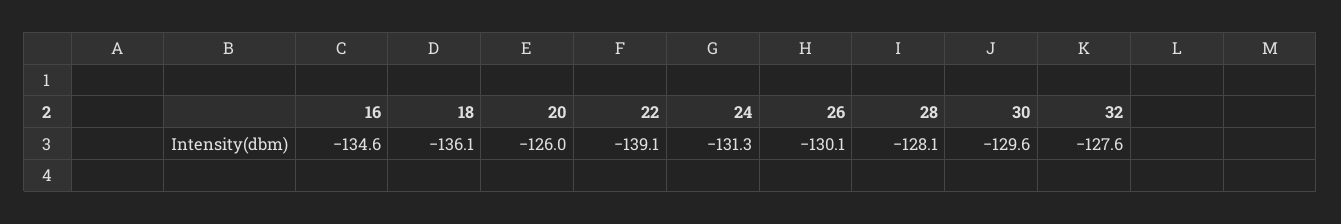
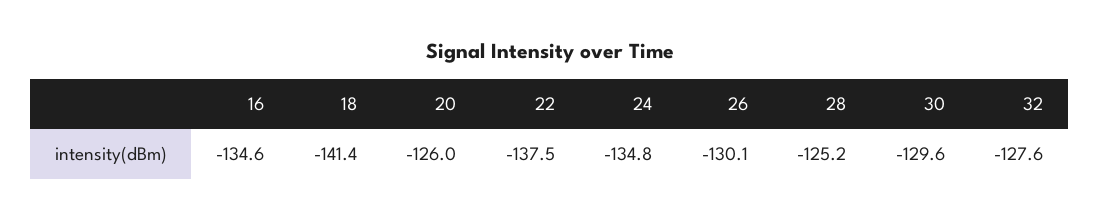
  {
    "16": -134.6,
-   "18": -136.1,
+   "18": -141.4,
    "20": -126,
-   "22": -139.1,
+   "22": -137.5,
-   "24": -131.3,
+   "24": -134.8,
    "26": -130.1,
-   "28": -128.1,
+   "28": -125.2,
    "30": -129.6,
    "32": -127.6
  }

